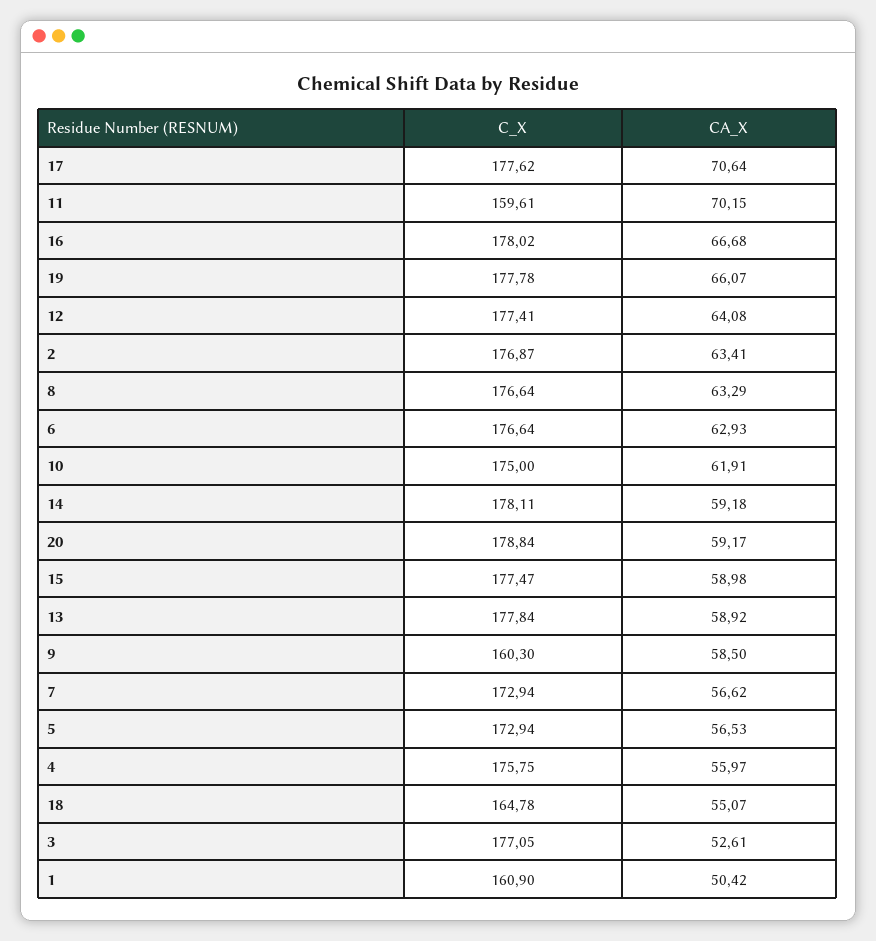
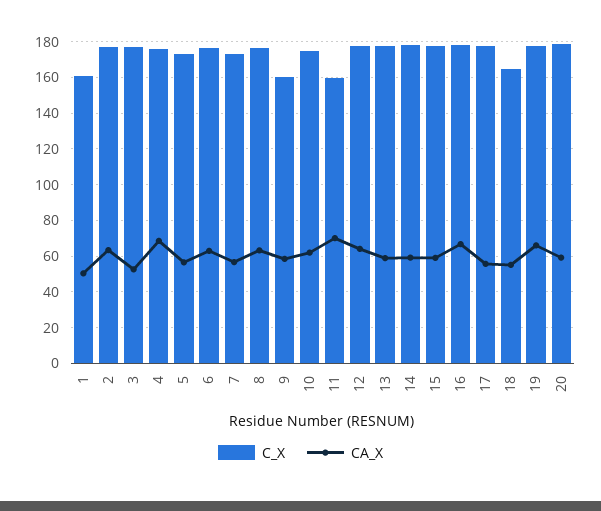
  {
    "C_X": {
      "17": 177.62,
      "11": 159.61,
      "16": 178.02,
      "19": 177.78,
      "12": 177.41,
      "2": 176.87,
      "8": 176.64,
      "6": 176.64,
      "10": 175,
      "14": 178.11,
      "20": 178.84,
      "15": 177.47,
      "13": 177.84,
      "9": 160.3,
      "7": 172.94,
      "5": 172.94,
      "4": 175.75,
      "18": 164.78,
      "3": 177.05,
      "1": 160.9
    },
    "CA_X": {
-     "17": 70.64,
+     "17": 55,
      "11": 70.15,
      "16": 66.68,
      "19": 66.07,
      "12": 64.08,
      "2": 63.41,
      "8": 63.29,
      "6": 62.93,
      "10": 61.91,
      "14": 59.18,
      "20": 59.17,
      "15": 58.98,
      "13": 58.92,
      "9": 58.5,
      "7": 56.62,
      "5": 56.53,
-     "4": 55.97,
+     "4": 70,
      "18": 55.07,
      "3": 52.61,
      "1": 50.42
    }
  }

